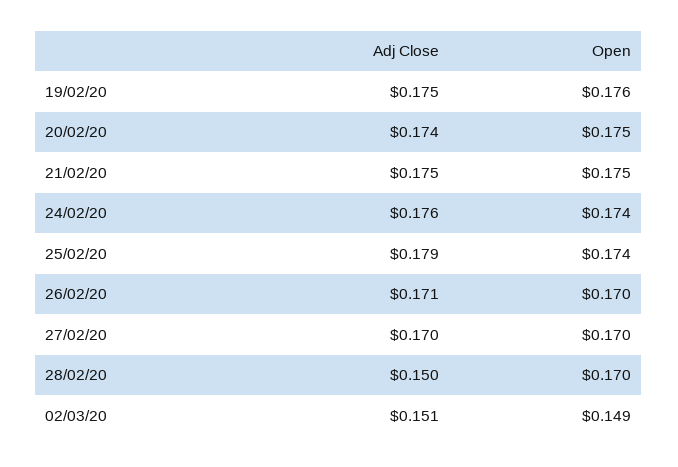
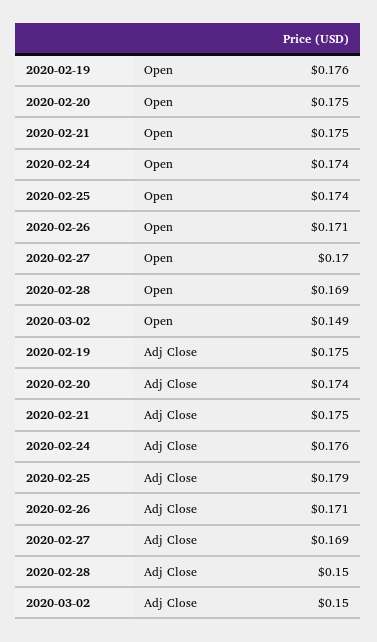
  {
    "Adj Close": {
      "19/02/20": 0.175,
      "20/02/20": 0.174,
      "21/02/20": 0.175,
      "24/02/20": 0.176,
      "25/02/20": 0.179,
      "26/02/20": 0.171,
-     "27/02/20": 0.17,
+     "27/02/20": 0.169,
      "28/02/20": 0.15,
-     "02/03/20": 0.151
+     "02/03/20": 0.15
    },
    "Open": {
      "19/02/20": 0.176,
      "20/02/20": 0.175,
      "21/02/20": 0.175,
      "24/02/20": 0.174,
      "25/02/20": 0.174,
-     "26/02/20": 0.17,
+     "26/02/20": 0.171,
      "27/02/20": 0.17,
-     "28/02/20": 0.17,
+     "28/02/20": 0.169,
      "02/03/20": 0.149
    }
  }

